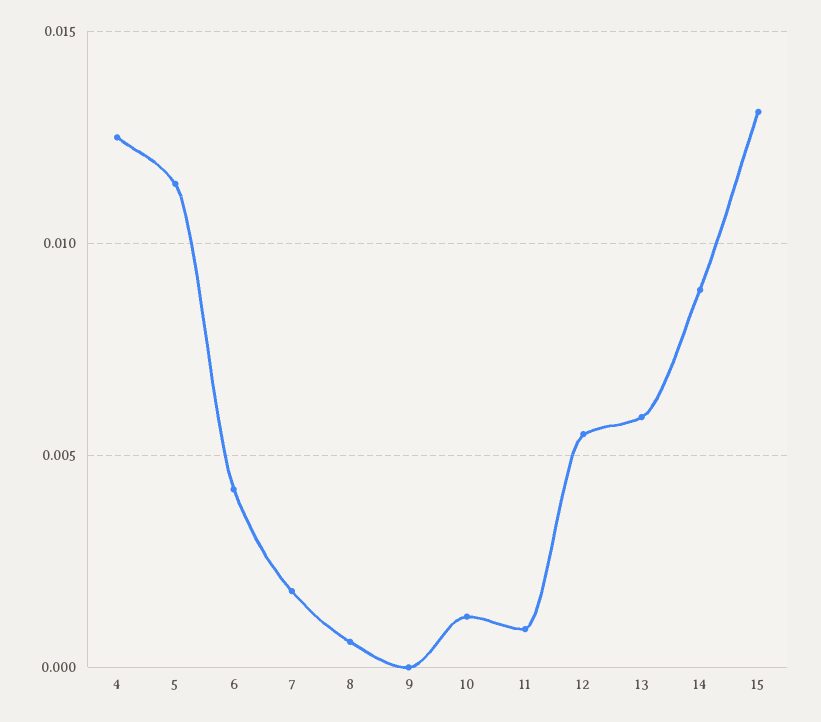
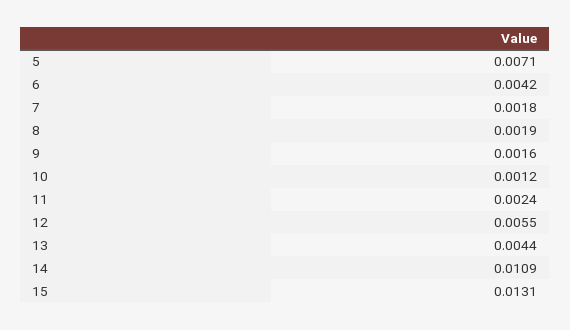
  {
-   "4": 0.0125,
-   "5": 0.0115,
+   "5": 0.0071,
    "6": 0.0042,
    "7": 0.0018,
-   "8": 0.0005,
+   "8": 0.0019,
-   "9": 0,
+   "9": 0.0016,
    "10": 0.0012,
-   "11": 0.001,
+   "11": 0.0024,
    "12": 0.0055,
-   "13": 0.006,
+   "13": 0.0044,
-   "14": 0.009,
+   "14": 0.0109,
    "15": 0.0131
  }

